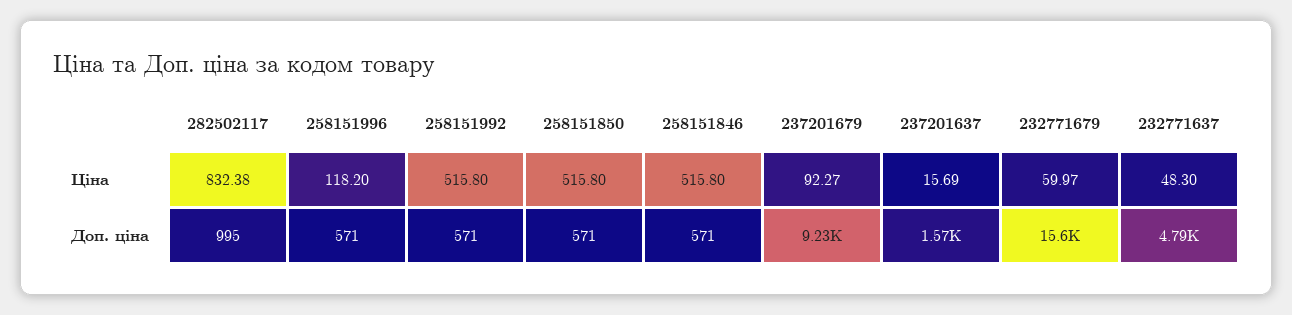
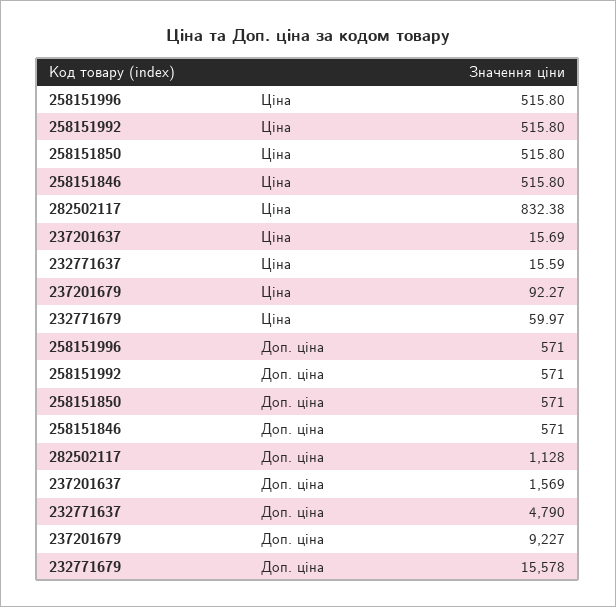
  {
    "282502117": {
      "Ціна": 832.38,
-     "Доп. ціна": 995
+     "Доп. ціна": 1128
    },
    "258151996": {
-     "Ціна": 118.2,
+     "Ціна": 515.8,
      "Доп. ціна": 571
    },
    "258151992": {
      "Ціна": 515.8,
      "Доп. ціна": 571
    },
    "258151850": {
      "Ціна": 515.8,
      "Доп. ціна": 571
    },
    "258151846": {
      "Ціна": 515.8,
      "Доп. ціна": 571
    },
    "237201679": {
      "Ціна": 92.27,
      "Доп. ціна": 9227
    },
    "237201637": {
      "Ціна": 15.69,
      "Доп. ціна": 1569
    },
    "232771679": {
      "Ціна": 59.97,
      "Доп. ціна": 15578
    },
    "232771637": {
-     "Ціна": 48.3,
+     "Ціна": 15.59,
      "Доп. ціна": 4790
    }
  }

